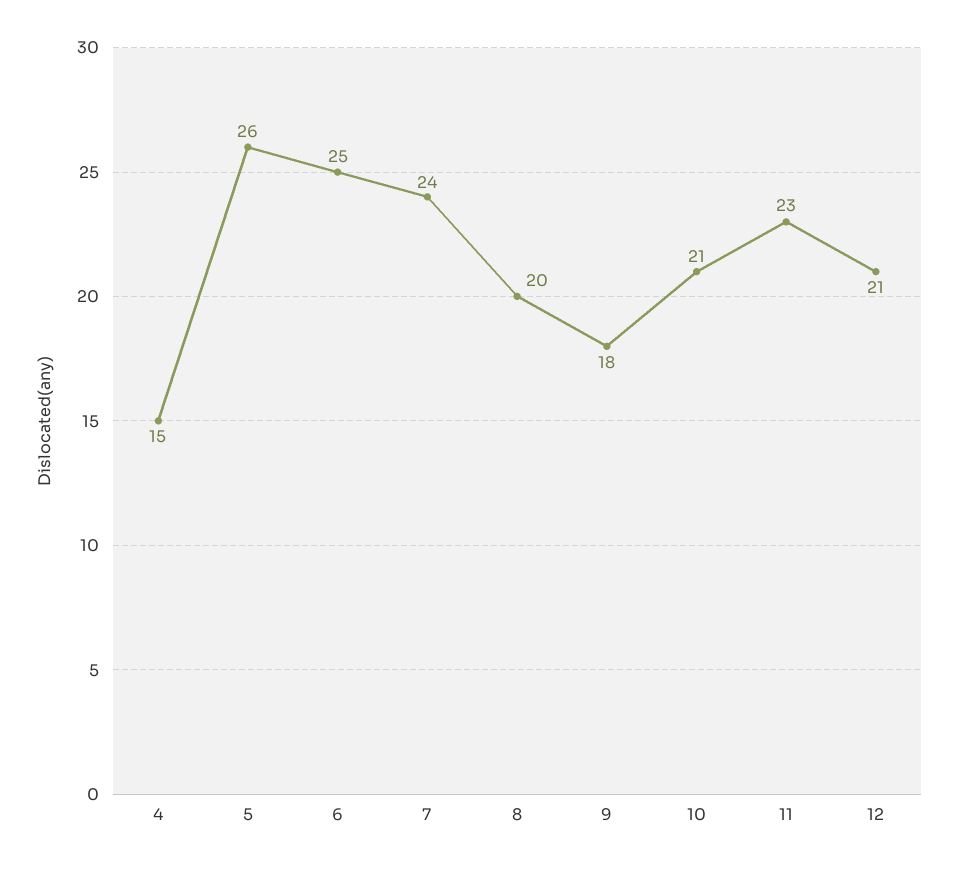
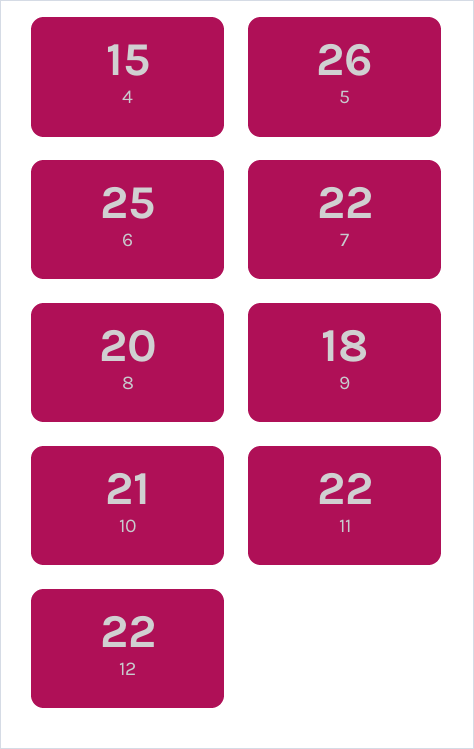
  {
    "4": 15,
    "5": 26,
    "6": 25,
-   "7": 24,
+   "7": 22,
    "8": 20,
    "9": 18,
    "10": 21,
-   "11": 23,
+   "11": 22,
-   "12": 21
+   "12": 22
  }

